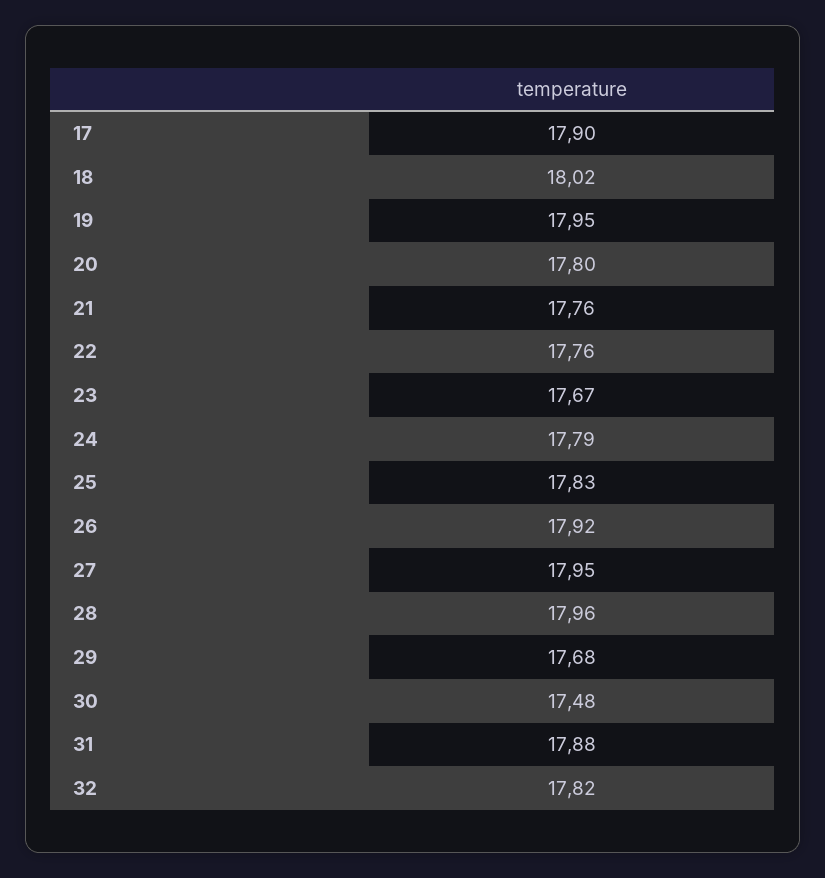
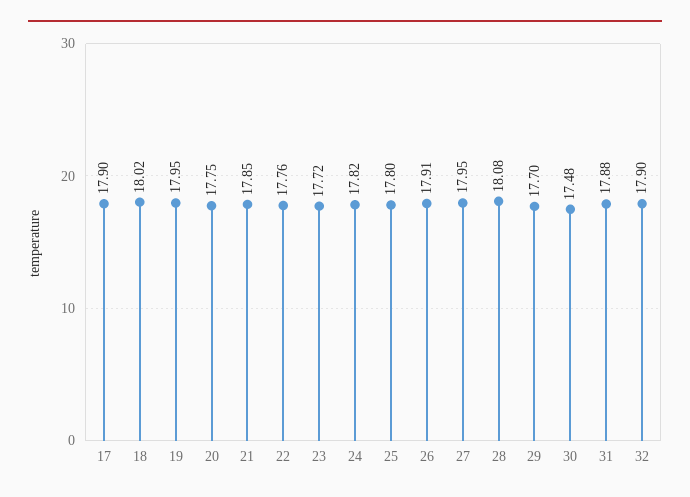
  {
    "17": 17.9,
    "18": 18.02,
    "19": 17.95,
-   "20": 17.8,
+   "20": 17.75,
-   "21": 17.76,
+   "21": 17.85,
    "22": 17.76,
-   "23": 17.67,
+   "23": 17.72,
-   "24": 17.79,
+   "24": 17.82,
-   "25": 17.83,
+   "25": 17.8,
-   "26": 17.92,
+   "26": 17.91,
    "27": 17.95,
-   "28": 17.96,
+   "28": 18.08,
-   "29": 17.68,
+   "29": 17.7,
    "30": 17.48,
    "31": 17.88,
-   "32": 17.82
+   "32": 17.9
  }

